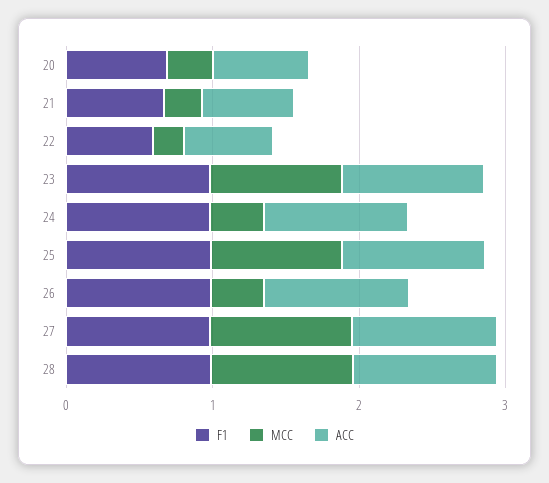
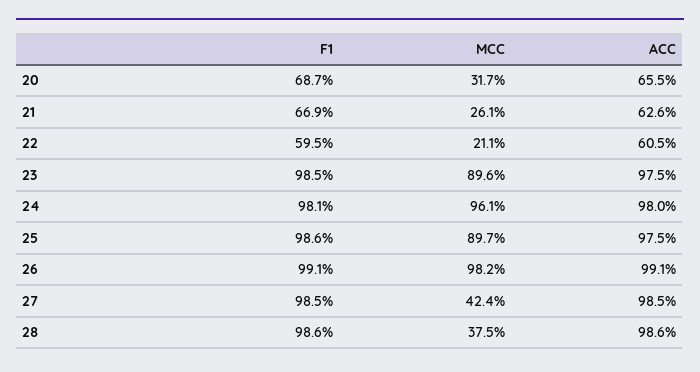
  {
    "F1": {
      "20": 0.687,
      "21": 0.669,
      "22": 0.595,
      "23": 0.985,
      "24": 0.981,
      "25": 0.986,
      "26": 0.991,
      "27": 0.985,
      "28": 0.986
    },
    "MCC": {
      "20": 0.317,
      "21": 0.261,
      "22": 0.211,
      "23": 0.896,
-     "24": 0.4,
+     "24": 0.961,
      "25": 0.897,
-     "26": 0.4,
+     "26": 0.982,
-     "27": 1,
+     "27": 0.424,
-     "28": 1
+     "28": 0.375
    },
    "ACC": {
      "20": 0.655,
      "21": 0.626,
      "22": 0.605,
      "23": 0.975,
      "24": 0.98,
      "25": 0.975,
      "26": 0.991,
      "27": 0.985,
      "28": 0.986
    }
  }

